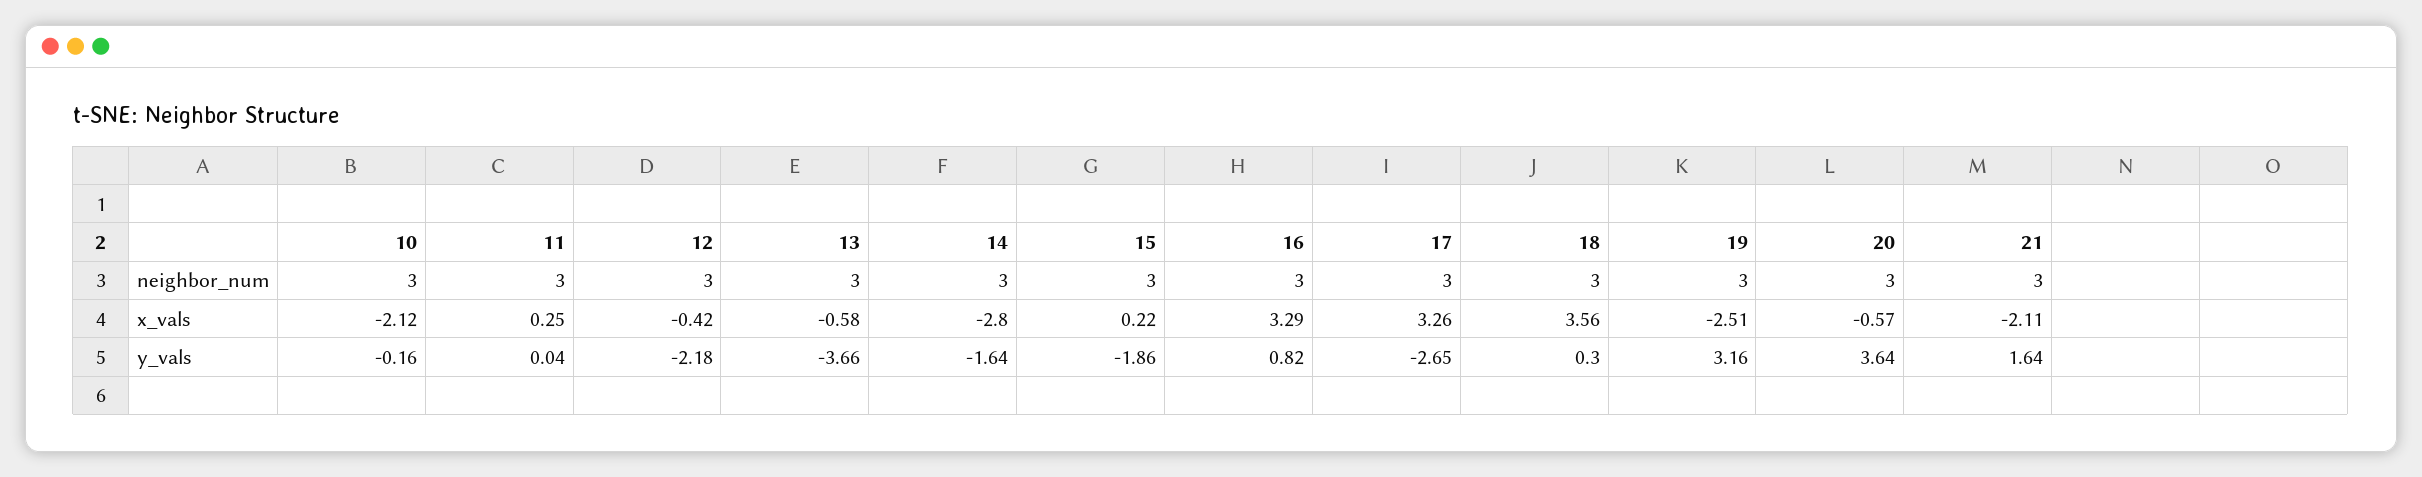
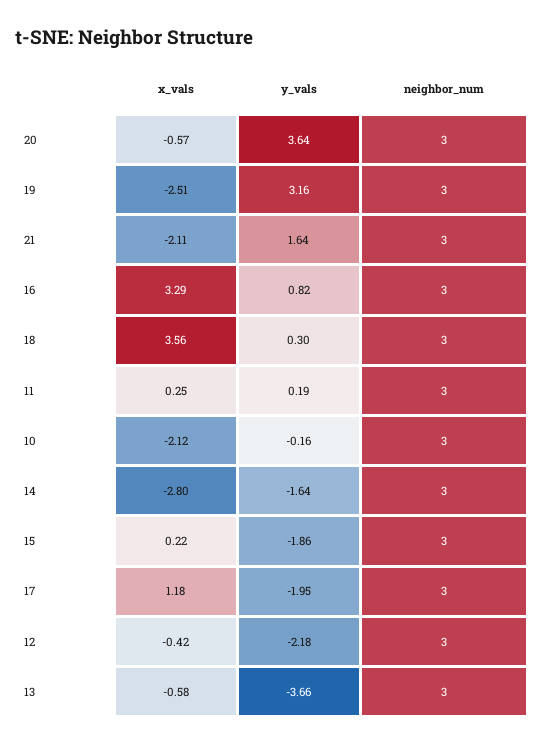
  {
    "10": {
      "neighbor_num": 3,
      "x_vals": -2.12,
      "y_vals": -0.16
    },
    "11": {
      "neighbor_num": 3,
      "x_vals": 0.25,
-     "y_vals": 0.04
+     "y_vals": 0.19
    },
    "12": {
      "neighbor_num": 3,
      "x_vals": -0.42,
      "y_vals": -2.18
    },
    "13": {
      "neighbor_num": 3,
      "x_vals": -0.58,
      "y_vals": -3.66
    },
    "14": {
      "neighbor_num": 3,
      "x_vals": -2.8,
      "y_vals": -1.64
    },
    "15": {
      "neighbor_num": 3,
      "x_vals": 0.22,
      "y_vals": -1.86
    },
    "16": {
      "neighbor_num": 3,
      "x_vals": 3.29,
      "y_vals": 0.82
    },
    "17": {
      "neighbor_num": 3,
-     "x_vals": 3.26,
+     "x_vals": 1.18,
-     "y_vals": -2.65
+     "y_vals": -1.95
    },
    "18": {
      "neighbor_num": 3,
      "x_vals": 3.56,
      "y_vals": 0.3
    },
    "19": {
      "neighbor_num": 3,
      "x_vals": -2.51,
      "y_vals": 3.16
    },
    "20": {
      "neighbor_num": 3,
      "x_vals": -0.57,
      "y_vals": 3.64
    },
    "21": {
      "neighbor_num": 3,
      "x_vals": -2.11,
      "y_vals": 1.64
    }
  }

